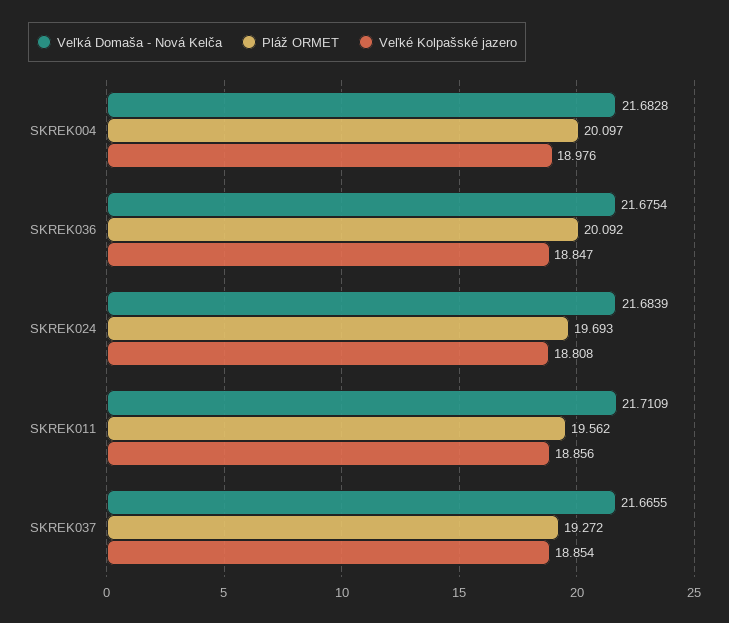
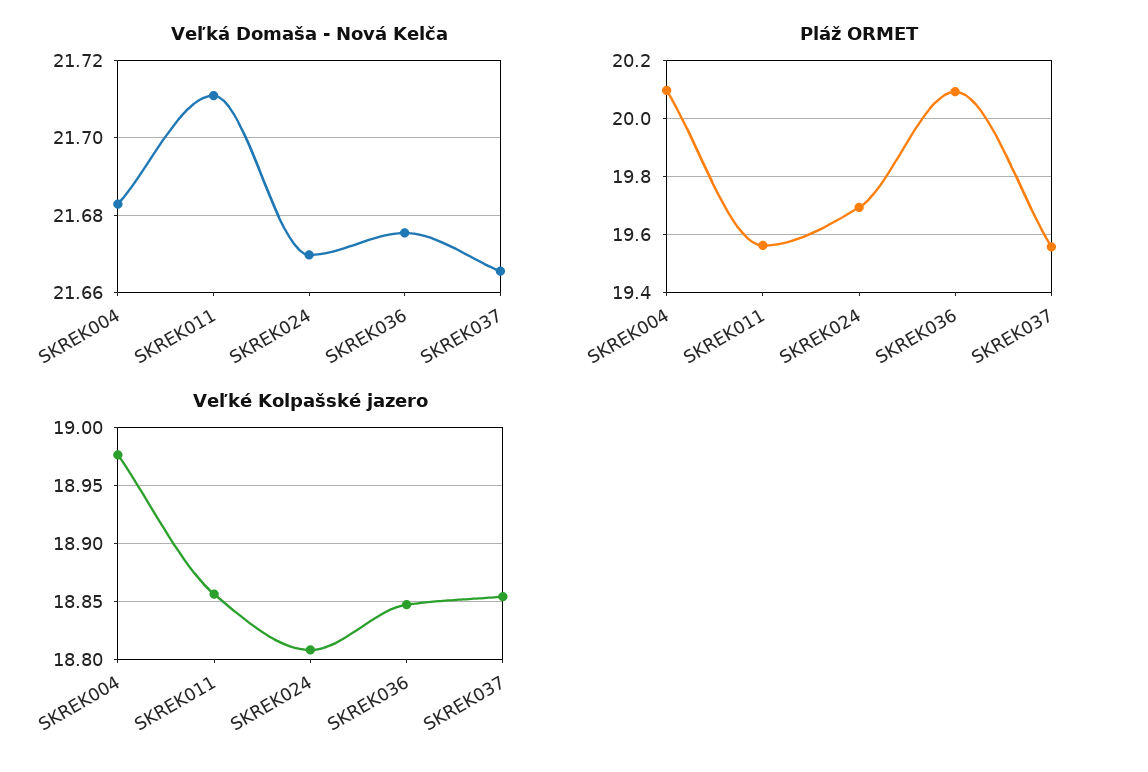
  {
    "Veľká Domaša - Nová Kelča": {
      "SKREK004": 21.6828,
      "SKREK036": 21.6754,
-     "SKREK024": 21.6839,
+     "SKREK024": 21.67,
      "SKREK011": 21.7109,
      "SKREK037": 21.6655
    },
    "Pláž ORMET": {
      "SKREK004": 20.097,
      "SKREK036": 20.092,
      "SKREK024": 19.693,
      "SKREK011": 19.562,
-     "SKREK037": 19.272
+     "SKREK037": 19.55
    },
    "Veľké Kolpašské jazero": {
      "SKREK004": 18.976,
      "SKREK036": 18.847,
      "SKREK024": 18.808,
      "SKREK011": 18.856,
      "SKREK037": 18.854
    }
  }

